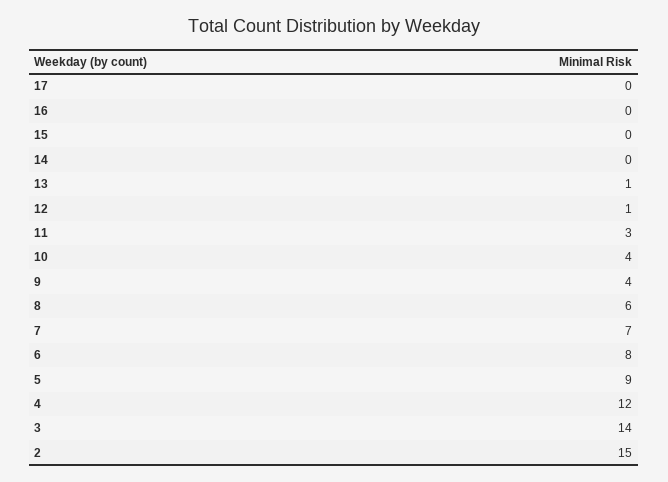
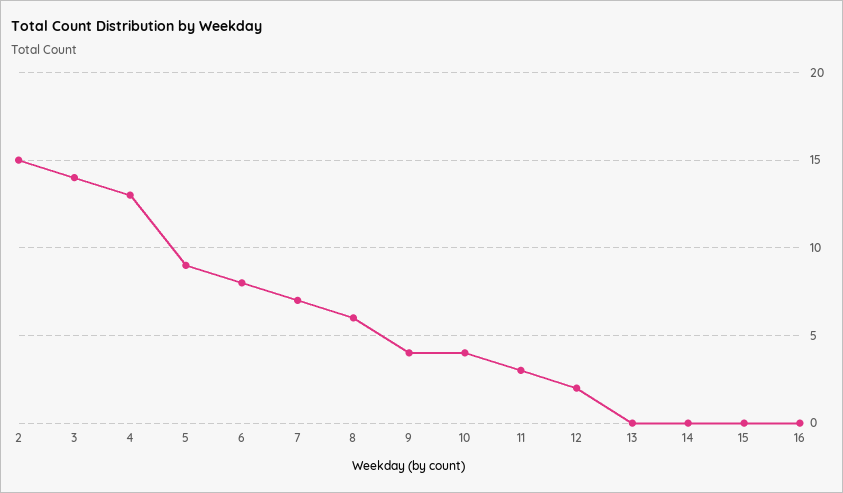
  {
-   "17": 0,
    "16": 0,
    "15": 0,
    "14": 0,
-   "13": 1,
+   "13": 0,
-   "12": 1,
+   "12": 2,
    "11": 3,
    "10": 4,
    "9": 4,
    "8": 6,
    "7": 7,
    "6": 8,
    "5": 9,
-   "4": 12,
+   "4": 13,
    "3": 14,
    "2": 15
  }

